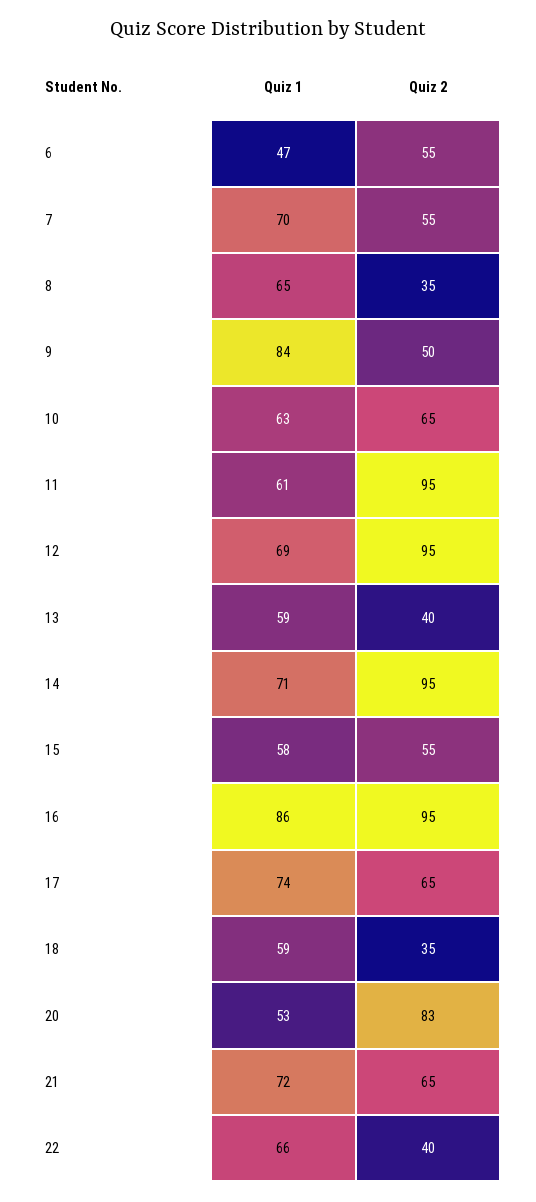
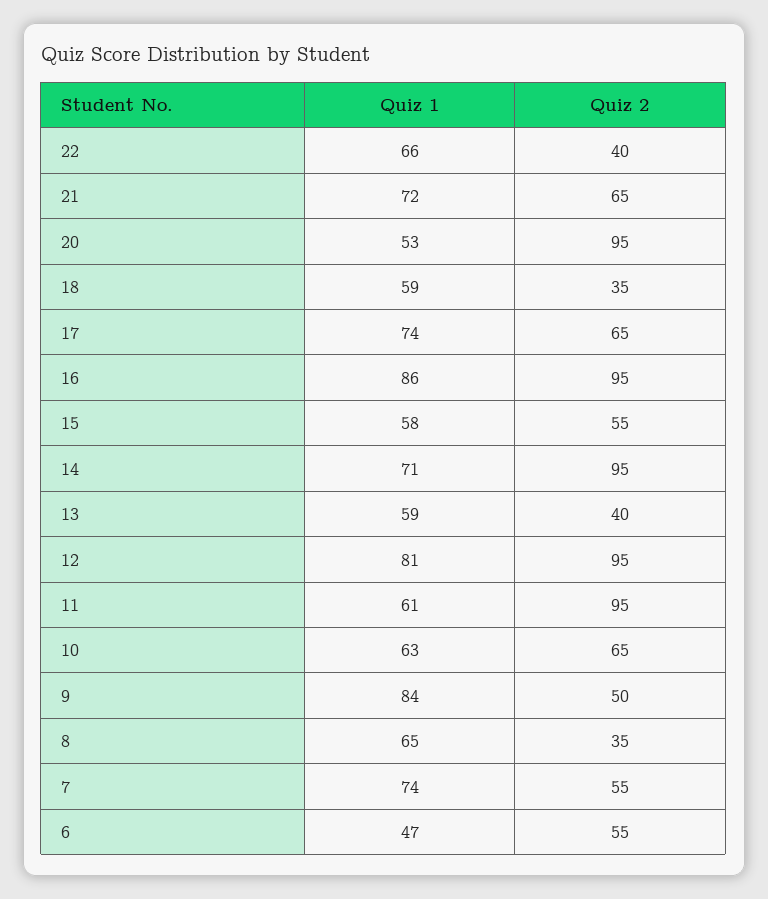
  {
    "Quiz 1": {
      "6": 47,
-     "7": 70,
+     "7": 74,
      "8": 65,
      "9": 84,
      "10": 63,
      "11": 61,
-     "12": 69,
+     "12": 81,
      "13": 59,
      "14": 71,
      "15": 58,
      "16": 86,
      "17": 74,
      "18": 59,
      "20": 53,
      "21": 72,
      "22": 66
    },
    "Quiz 2": {
      "6": 55,
      "7": 55,
      "8": 35,
      "9": 50,
      "10": 65,
      "11": 95,
      "12": 95,
      "13": 40,
      "14": 95,
      "15": 55,
      "16": 95,
      "17": 65,
      "18": 35,
-     "20": 83,
+     "20": 95,
      "21": 65,
      "22": 40
    }
  }

